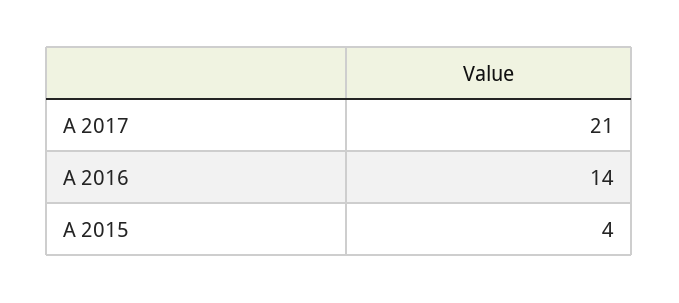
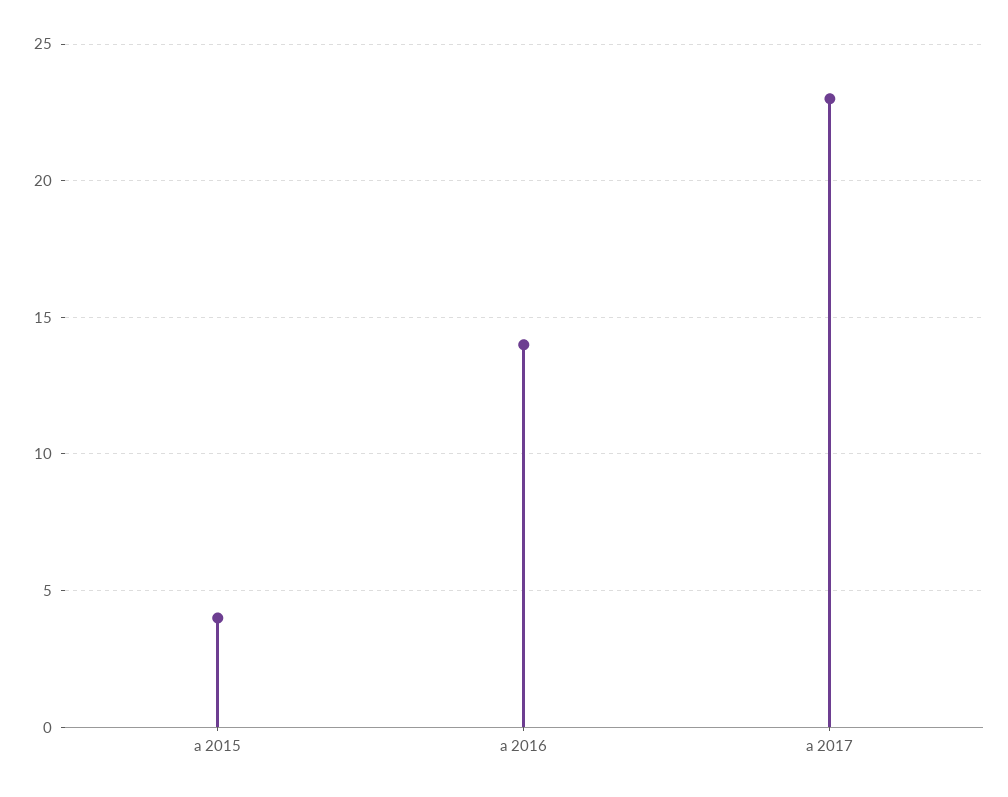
  {
-   "A 2017": 21,
+   "A 2017": 23,
    "A 2016": 14,
    "A 2015": 4
  }

